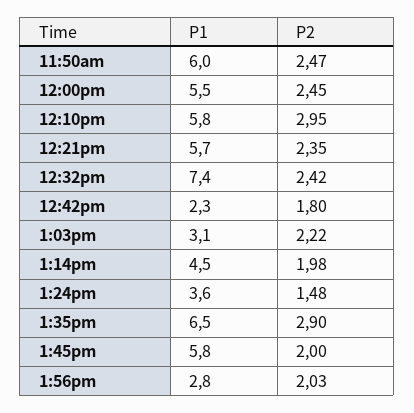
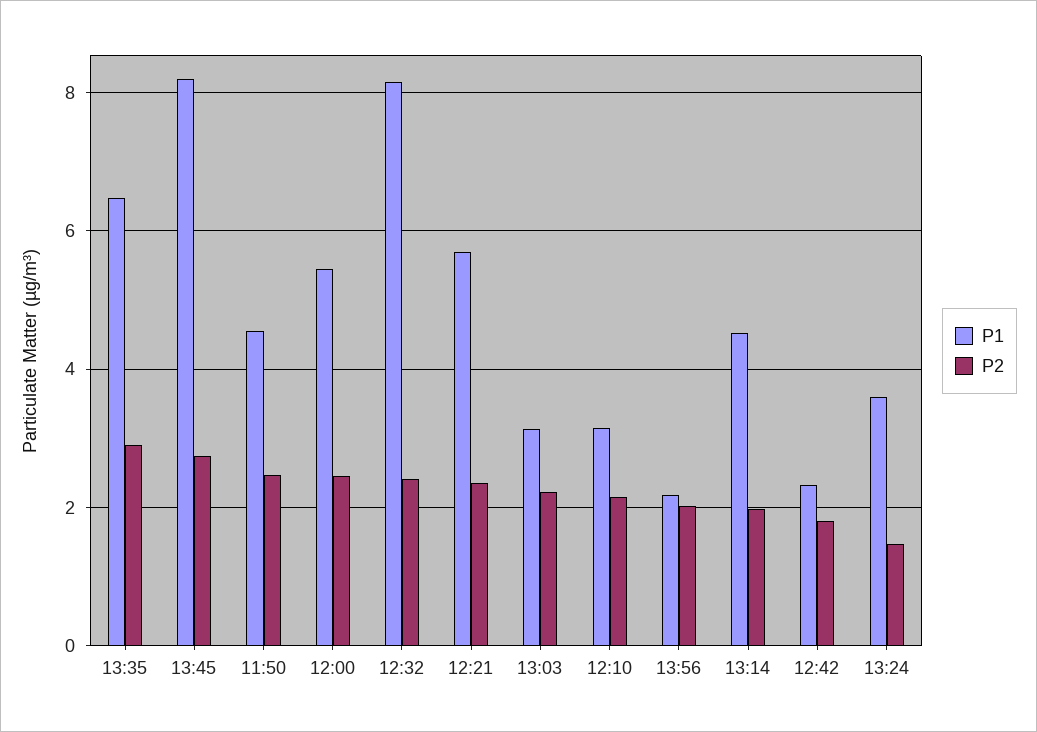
  {
    "P1": {
-     "11:50am": 6,
+     "11:50am": 4.6,
      "12:00pm": 5.5,
-     "12:10pm": 5.8,
+     "12:10pm": 3.2,
      "12:21pm": 5.7,
-     "12:32pm": 7.4,
+     "12:32pm": 8.2,
      "12:42pm": 2.3,
      "1:03pm": 3.1,
      "1:14pm": 4.5,
      "1:24pm": 3.6,
      "1:35pm": 6.5,
-     "1:45pm": 5.8,
+     "1:45pm": 8.2,
-     "1:56pm": 2.8
+     "1:56pm": 2.2
    },
    "P2": {
      "11:50am": 2.47,
      "12:00pm": 2.45,
-     "12:10pm": 2.95,
+     "12:10pm": 2.2,
      "12:21pm": 2.35,
      "12:32pm": 2.42,
      "12:42pm": 1.8,
      "1:03pm": 2.22,
      "1:14pm": 1.98,
      "1:24pm": 1.48,
      "1:35pm": 2.9,
-     "1:45pm": 2,
+     "1:45pm": 2.8,
      "1:56pm": 2.03
    }
  }

